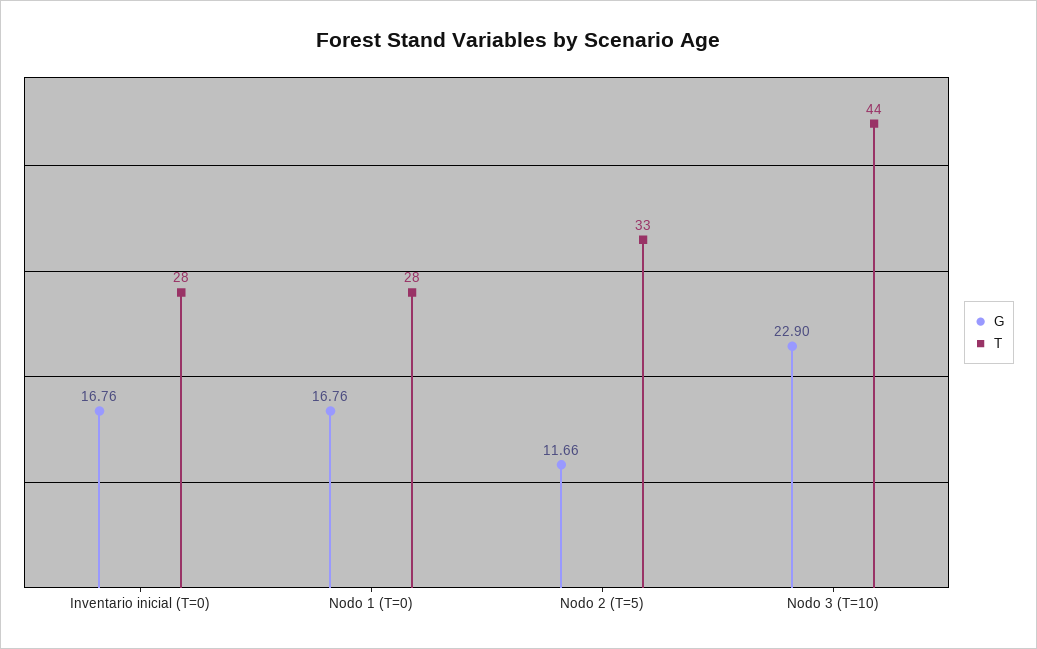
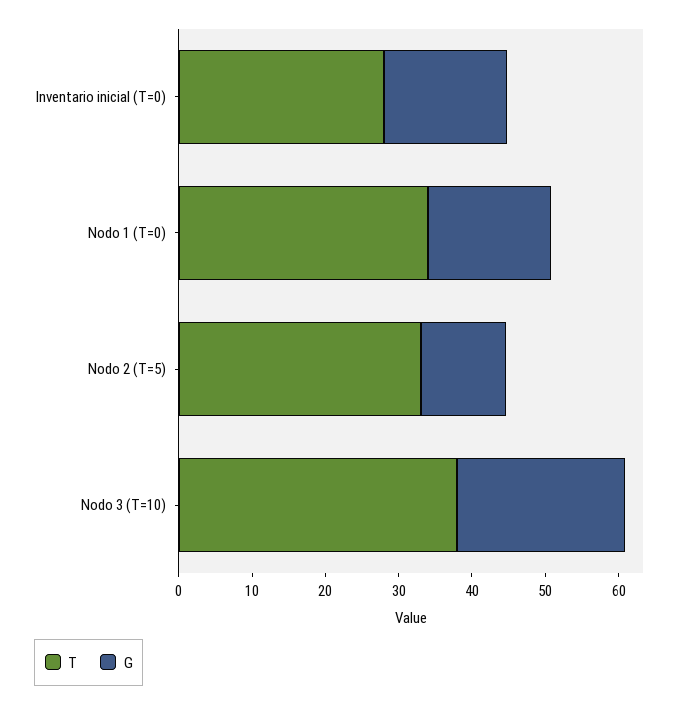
  {
    "G": {
      "Inventario inicial (T=0)": 16.76,
      "Nodo 1 (T=0)": 16.76,
      "Nodo 2 (T=5)": 11.66,
      "Nodo 3 (T=10)": 22.9
    },
    "T": {
      "Inventario inicial (T=0)": 28,
-     "Nodo 1 (T=0)": 28,
+     "Nodo 1 (T=0)": 34,
      "Nodo 2 (T=5)": 33,
-     "Nodo 3 (T=10)": 44
+     "Nodo 3 (T=10)": 38
    }
  }

